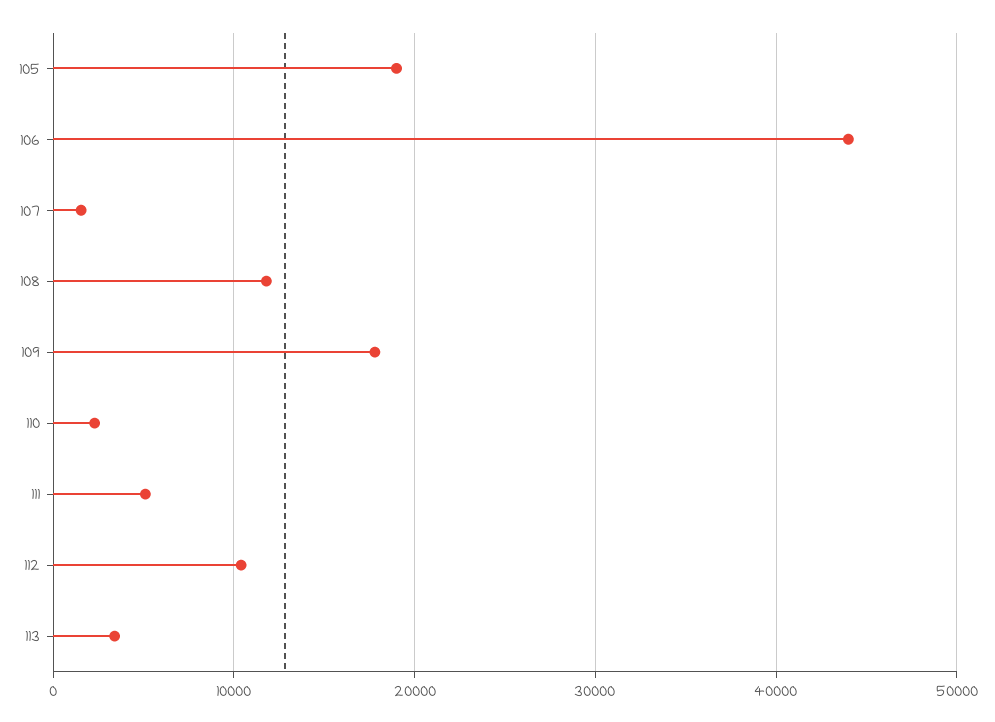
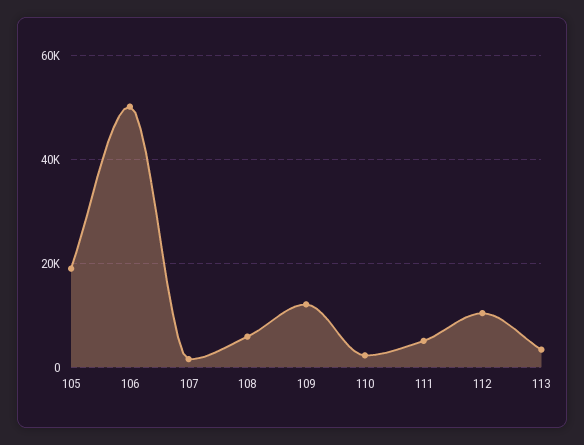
  {
    "105": 19000,
-   "106": 44000,
+   "106": 50000,
    "107": 2000,
-   "108": 12000,
+   "108": 6000,
-   "109": 18000,
+   "109": 12000,
    "110": 2000,
    "111": 5000,
    "112": 10000,
    "113": 3000
  }

